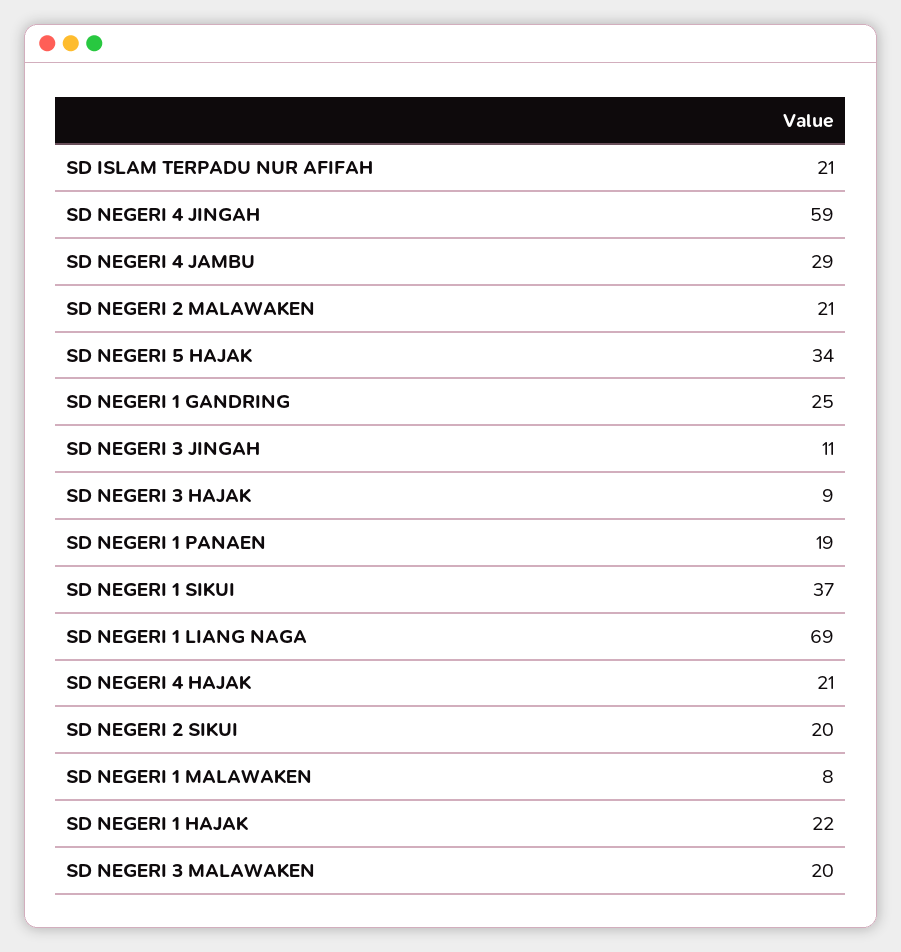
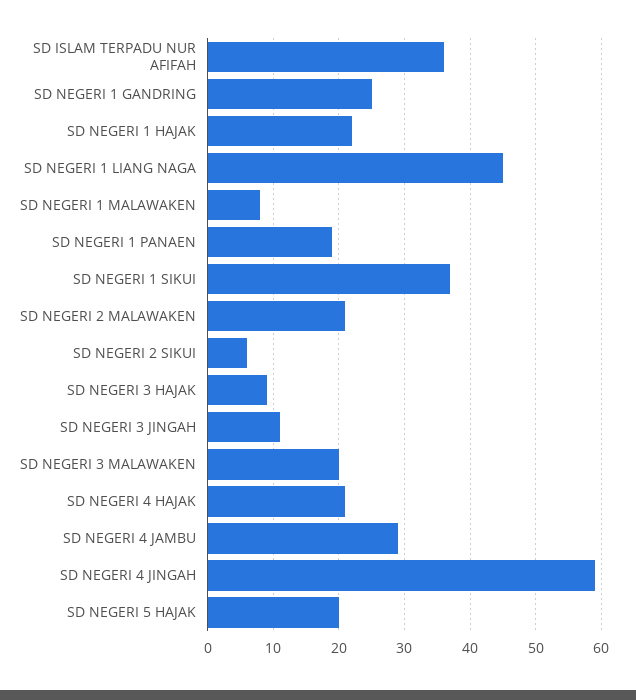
  {
-   "SD ISLAM TERPADU NUR AFIFAH": 21,
+   "SD ISLAM TERPADU NUR AFIFAH": 36,
    "SD NEGERI 4 JINGAH": 59,
    "SD NEGERI 4 JAMBU": 29,
    "SD NEGERI 2 MALAWAKEN": 21,
-   "SD NEGERI 5 HAJAK": 34,
+   "SD NEGERI 5 HAJAK": 20,
    "SD NEGERI 1 GANDRING": 25,
    "SD NEGERI 3 JINGAH": 11,
    "SD NEGERI 3 HAJAK": 9,
    "SD NEGERI 1 PANAEN": 19,
    "SD NEGERI 1 SIKUI": 37,
-   "SD NEGERI 1 LIANG NAGA": 69,
+   "SD NEGERI 1 LIANG NAGA": 45,
    "SD NEGERI 4 HAJAK": 21,
-   "SD NEGERI 2 SIKUI": 20,
+   "SD NEGERI 2 SIKUI": 6,
    "SD NEGERI 1 MALAWAKEN": 8,
    "SD NEGERI 1 HAJAK": 22,
    "SD NEGERI 3 MALAWAKEN": 20
  }

